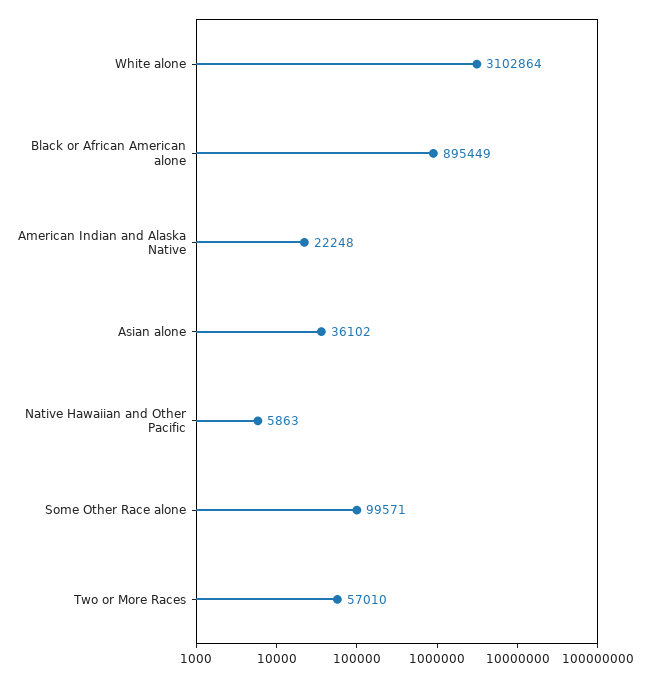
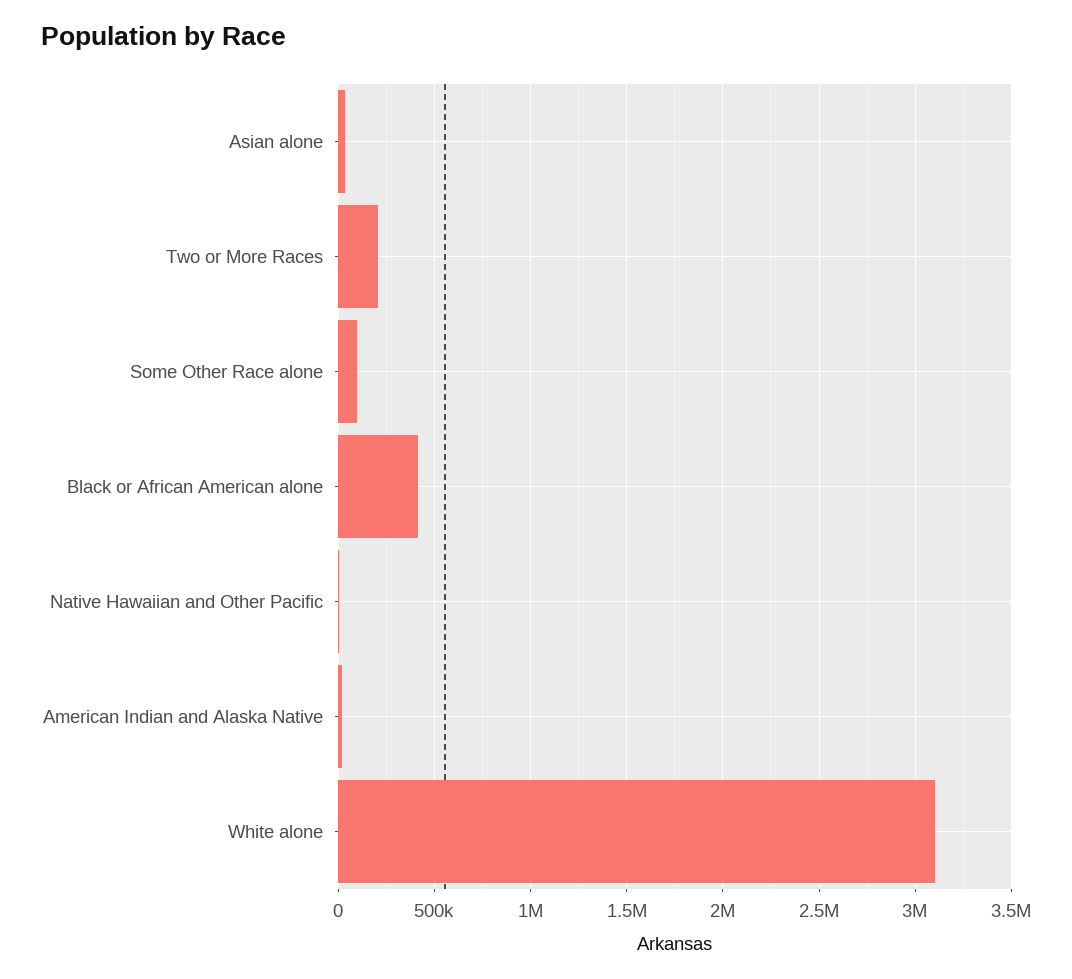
  {
    "White alone": 3102864,
-   "Black or African American alone": 895449,
+   "Black or African American alone": 400000,
    "American Indian and Alaska Native": 22248,
    "Asian alone": 36102,
    "Native Hawaiian and Other Pacific": 5863,
    "Some Other Race alone": 99571,
-   "Two or More Races": 57010
+   "Two or More Races": 200000
  }

